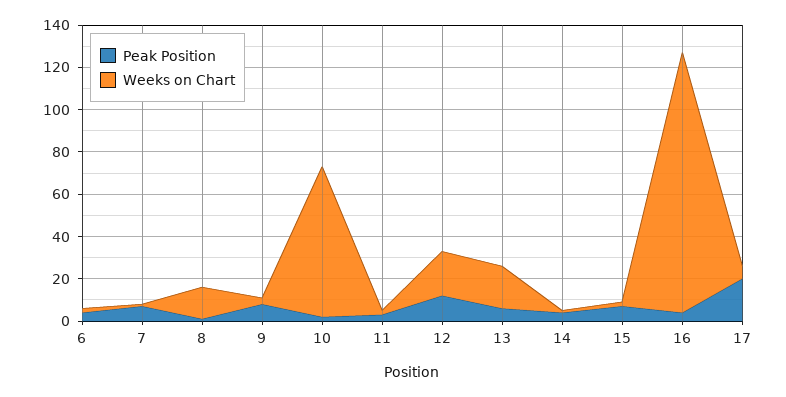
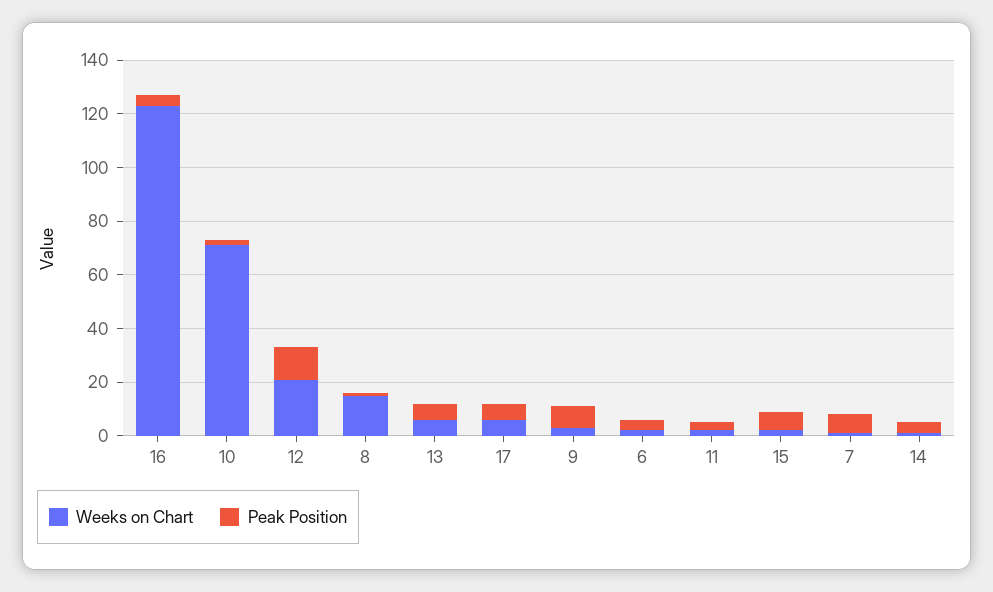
  {
    "Peak Position": {
      "6": 5,
      "7": 5,
      "8": 0,
      "9": 10,
      "10": 0,
      "11": 5,
      "12": 10,
      "13": 5,
      "14": 5,
      "15": 5,
      "16": 5,
-     "17": 20
+     "17": 5
    },
    "Weeks on Chart": {
      "6": 0,
      "7": 0,
      "8": 15,
      "9": 5,
      "10": 70,
      "11": 0,
      "12": 20,
-     "13": 20,
+     "13": 5,
      "14": 0,
      "15": 0,
      "16": 125,
      "17": 5
    }
  }

